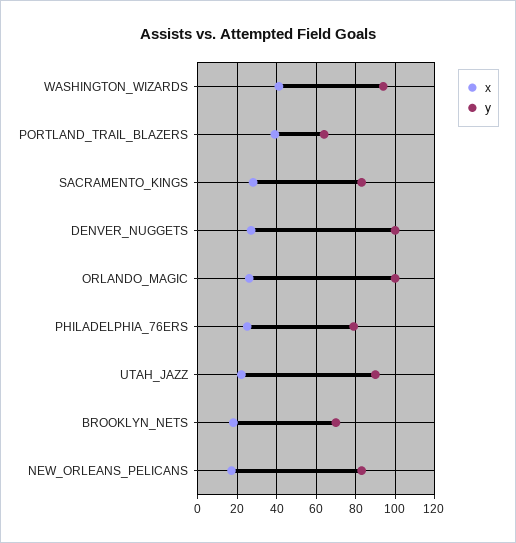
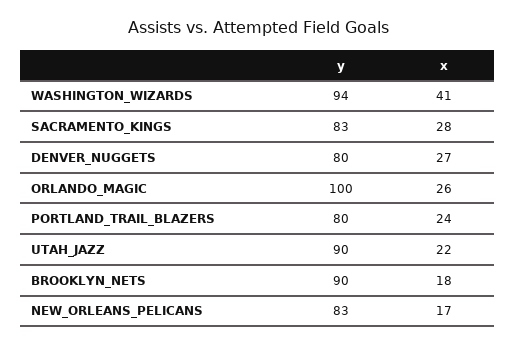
  {
    "x": {
      "WASHINGTON_WIZARDS": 41,
-     "PORTLAND_TRAIL_BLAZERS": 40,
+     "PORTLAND_TRAIL_BLAZERS": 24,
      "SACRAMENTO_KINGS": 28,
      "DENVER_NUGGETS": 27,
      "ORLANDO_MAGIC": 26,
-     "PHILADELPHIA_76ERS": 25,
      "UTAH_JAZZ": 22,
      "BROOKLYN_NETS": 18,
      "NEW_ORLEANS_PELICANS": 17
    },
    "y": {
      "WASHINGTON_WIZARDS": 94,
-     "PORTLAND_TRAIL_BLAZERS": 65,
+     "PORTLAND_TRAIL_BLAZERS": 80,
      "SACRAMENTO_KINGS": 83,
-     "DENVER_NUGGETS": 100,
+     "DENVER_NUGGETS": 80,
      "ORLANDO_MAGIC": 100,
-     "PHILADELPHIA_76ERS": 80,
      "UTAH_JAZZ": 90,
-     "BROOKLYN_NETS": 70,
+     "BROOKLYN_NETS": 90,
      "NEW_ORLEANS_PELICANS": 83
    }
  }

